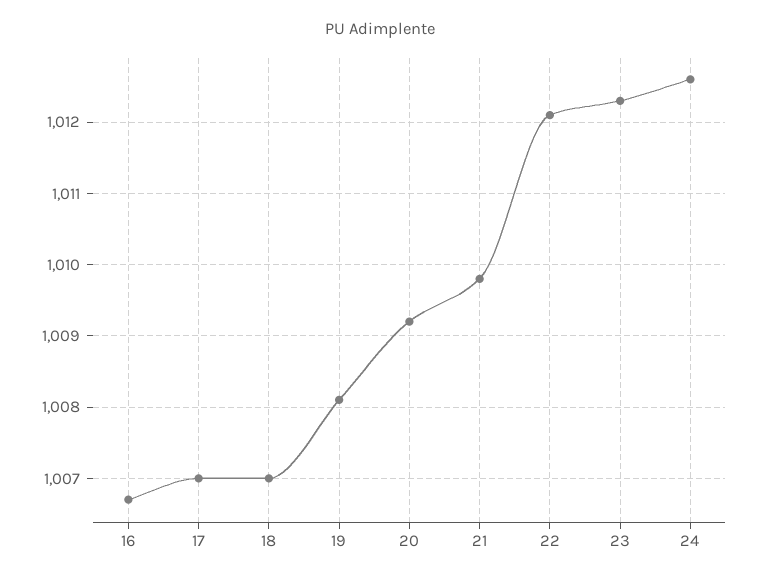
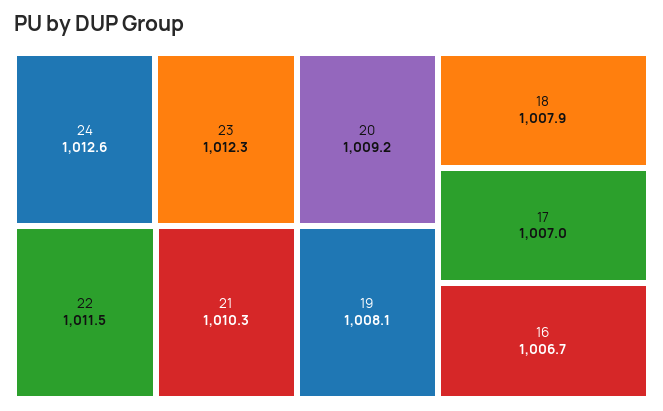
  {
    "16": 1006.7,
    "17": 1007,
-   "18": 1007,
+   "18": 1007.9,
    "19": 1008.1,
    "20": 1009.2,
-   "21": 1009.8,
+   "21": 1010.3,
-   "22": 1012.1,
+   "22": 1011.5,
    "23": 1012.3,
    "24": 1012.6
  }

